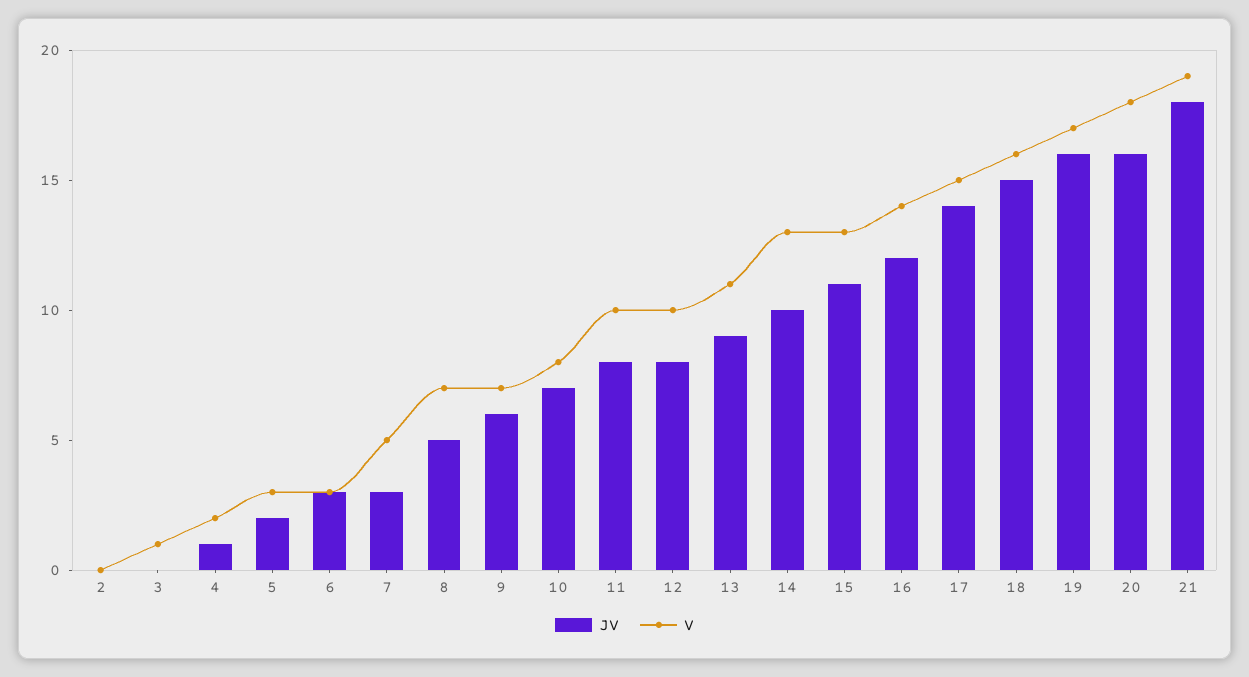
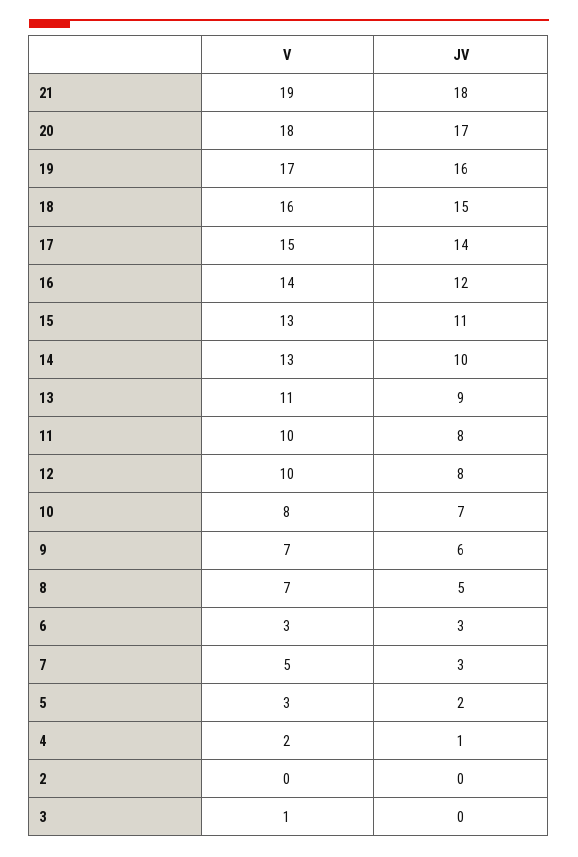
  {
    "JV": {
      "2": 0,
      "3": 0,
      "4": 1,
      "5": 2,
      "6": 3,
      "7": 3,
      "8": 5,
      "9": 6,
      "10": 7,
      "11": 8,
      "12": 8,
      "13": 9,
      "14": 10,
      "15": 11,
      "16": 12,
      "17": 14,
      "18": 15,
      "19": 16,
-     "20": 16,
+     "20": 17,
      "21": 18
    },
    "V": {
      "2": 0,
      "3": 1,
      "4": 2,
      "5": 3,
      "6": 3,
      "7": 5,
      "8": 7,
      "9": 7,
      "10": 8,
      "11": 10,
      "12": 10,
      "13": 11,
      "14": 13,
      "15": 13,
      "16": 14,
      "17": 15,
      "18": 16,
      "19": 17,
      "20": 18,
      "21": 19
    }
  }

